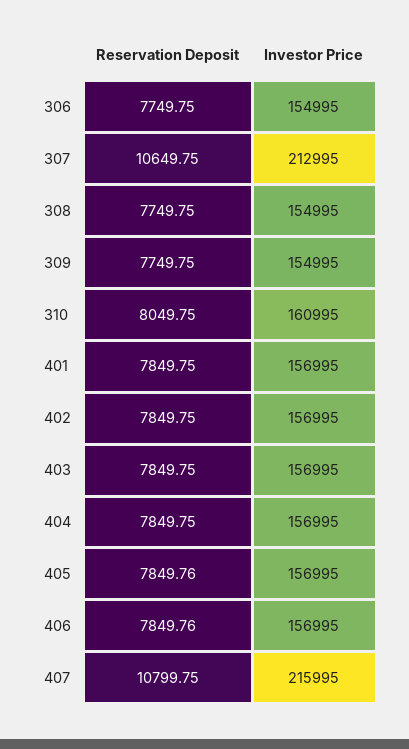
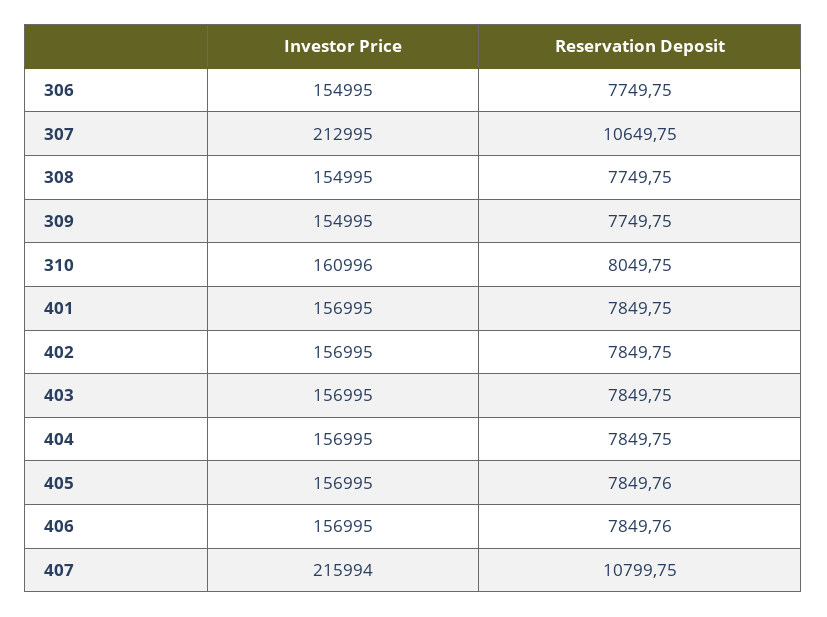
  {
    "Reservation Deposit": {
      "306": 7749.75,
      "307": 10649.75,
      "308": 7749.75,
      "309": 7749.75,
      "310": 8049.75,
      "401": 7849.75,
      "402": 7849.75,
      "403": 7849.75,
      "404": 7849.75,
      "405": 7849.76,
      "406": 7849.76,
      "407": 10799.75
    },
    "Investor Price": {
      "306": 154995,
      "307": 212995,
      "308": 154995,
      "309": 154995,
-     "310": 160995,
+     "310": 160996,
      "401": 156995,
      "402": 156995,
      "403": 156995,
      "404": 156995,
      "405": 156995,
      "406": 156995,
-     "407": 215995
+     "407": 215994
    }
  }

